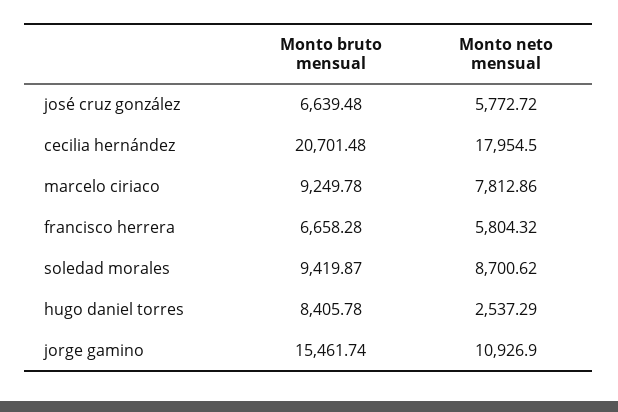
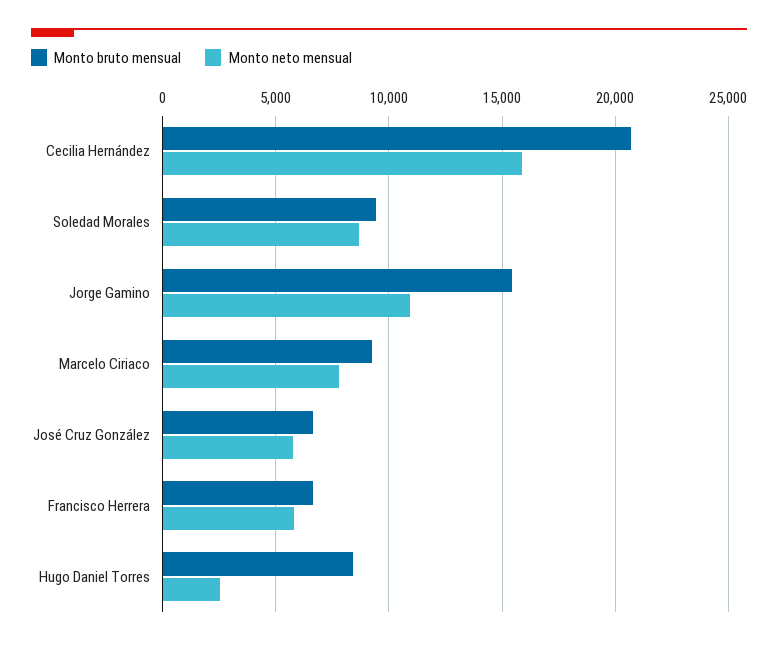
  {
    "Monto bruto mensual": {
      "josé cruz gonzález": 6639.48,
      "cecilia hernández": 20701.48,
      "marcelo ciriaco": 9249.78,
      "francisco herrera": 6658.28,
      "soledad morales": 9419.87,
      "hugo daniel torres": 8405.78,
      "jorge gamino": 15461.74
    },
    "Monto neto mensual": {
      "josé cruz gonzález": 5772.72,
-     "cecilia hernández": 17954.5,
+     "cecilia hernández": 16000,
      "marcelo ciriaco": 7812.86,
      "francisco herrera": 5804.32,
      "soledad morales": 8700.62,
      "hugo daniel torres": 2537.29,
      "jorge gamino": 10926.9
    }
  }

